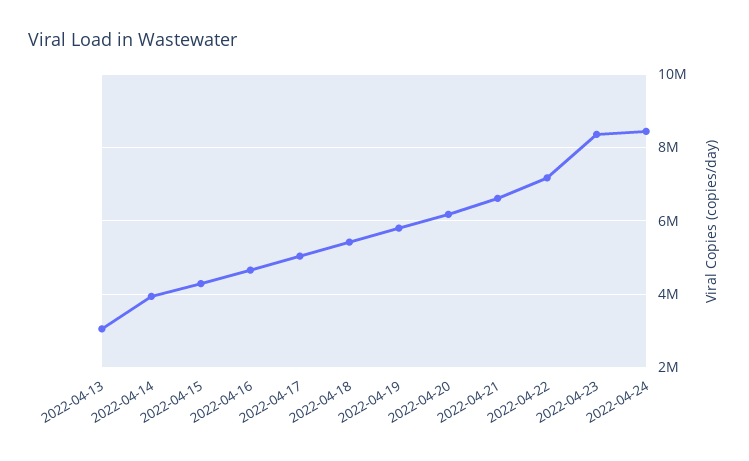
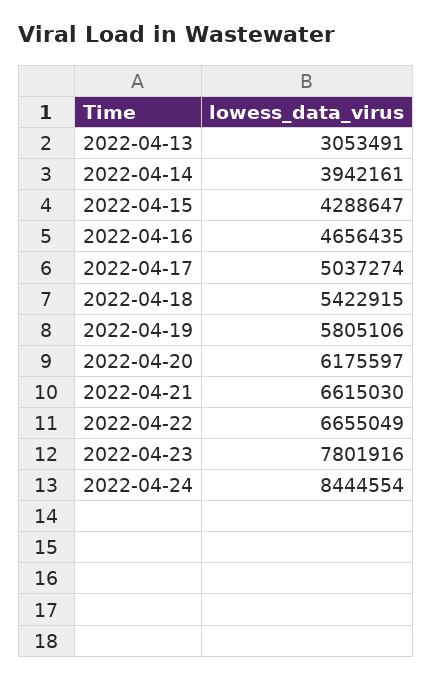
  {
    "2022-04-13": 3053491,
    "2022-04-14": 3942161,
    "2022-04-15": 4288647,
    "2022-04-16": 4656435,
    "2022-04-17": 5037274,
    "2022-04-18": 5422915,
    "2022-04-19": 5805106,
    "2022-04-20": 6175597,
    "2022-04-21": 6615030,
-   "2022-04-22": 7200000,
+   "2022-04-22": 6655049,
-   "2022-04-23": 8400000,
+   "2022-04-23": 7801916,
    "2022-04-24": 8444554
  }

